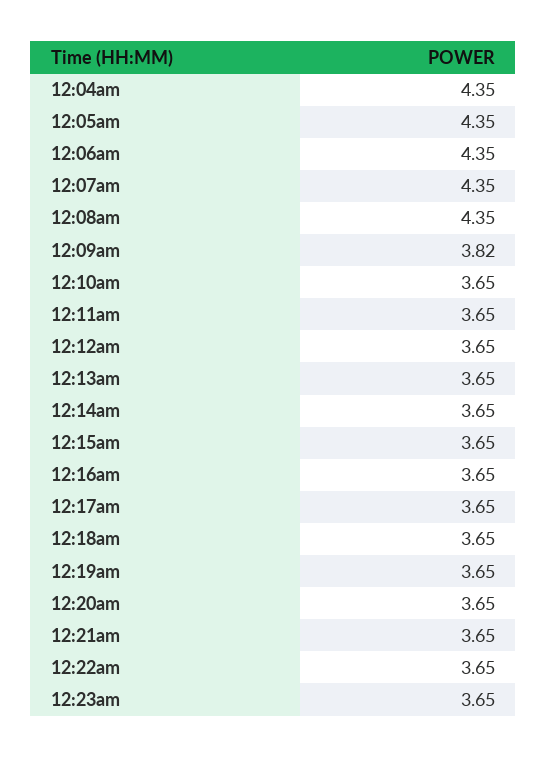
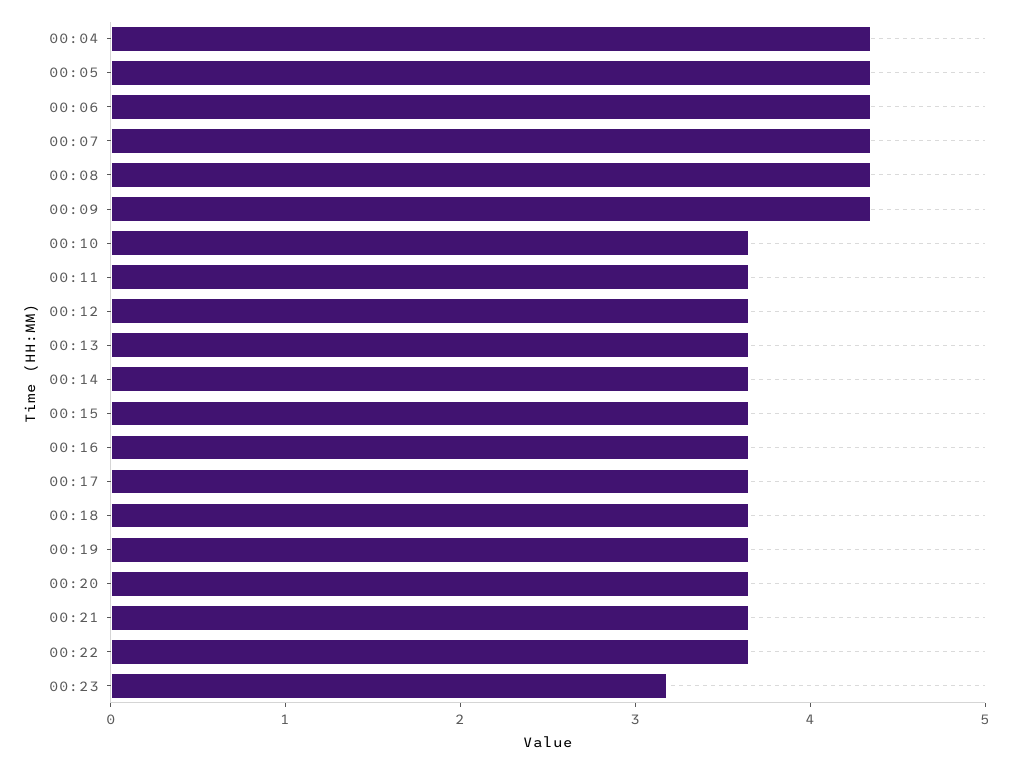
  {
    "12:04am": 4.35,
    "12:05am": 4.35,
    "12:06am": 4.35,
    "12:07am": 4.35,
    "12:08am": 4.35,
-   "12:09am": 3.82,
+   "12:09am": 4.4,
    "12:10am": 3.65,
    "12:11am": 3.65,
    "12:12am": 3.65,
    "12:13am": 3.65,
    "12:14am": 3.65,
    "12:15am": 3.65,
    "12:16am": 3.65,
    "12:17am": 3.65,
    "12:18am": 3.65,
    "12:19am": 3.65,
    "12:20am": 3.65,
    "12:21am": 3.65,
    "12:22am": 3.65,
-   "12:23am": 3.65
+   "12:23am": 3.2
  }

